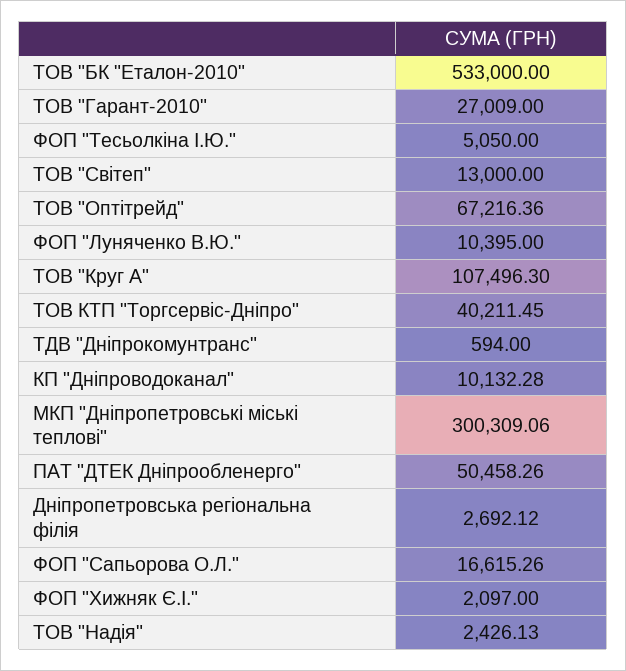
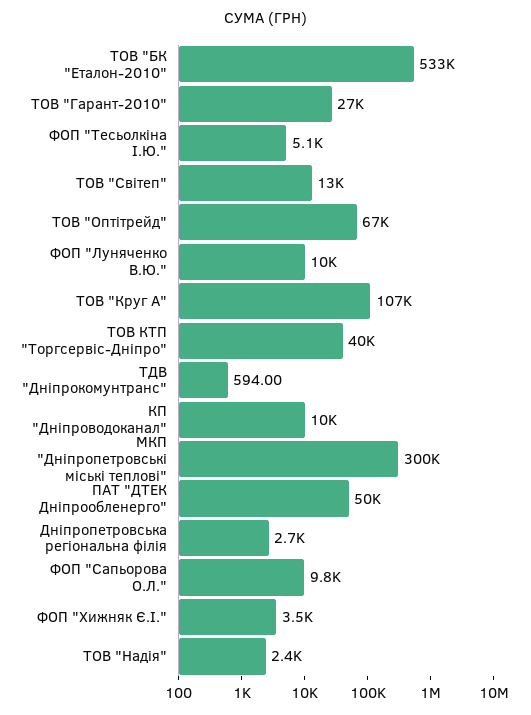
  {
    "ТОВ \"БК \"Еталон-2010\"": 533000,
    "ТОВ \"Гарант-2010\"": 27009,
    "ФОП \"Тесьолкіна І.Ю.\"": 5050,
    "ТОВ \"Світеп\"": 13000,
    "ТОВ \"Оптітрейд\"": 67216.36,
    "ФОП \"Луняченко В.Ю.\"": 10395,
    "ТОВ \"Круг А\"": 107496.3,
    "ТОВ КТП \"Торгсервіс-Дніпро\"": 40211.45,
    "ТДВ \"Дніпрокомунтранс\"": 594,
    "КП \"Дніпроводоканал\"": 10132.28,
    "МКП \"Дніпропетровські міські теплові\"": 300309.06,
    "ПАТ \"ДТЕК Дніпрообленерго\"": 50458.26,
    "Дніпропетровська регіональна філія": 2692.12,
-   "ФОП \"Сапьорова О.Л.\"": 16615.26,
+   "ФОП \"Сапьорова О.Л.\"": 9800,
-   "ФОП \"Хижняк Є.І.\"": 2097,
+   "ФОП \"Хижняк Є.І.\"": 3500,
    "ТОВ \"Надія\"": 2426.13
  }

